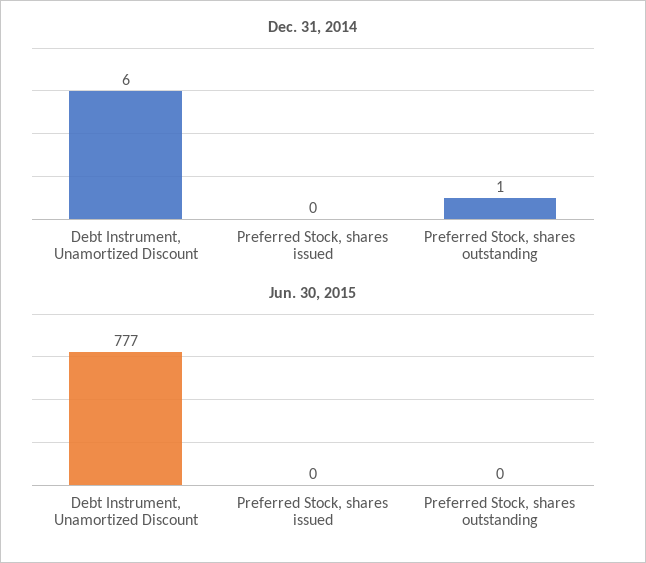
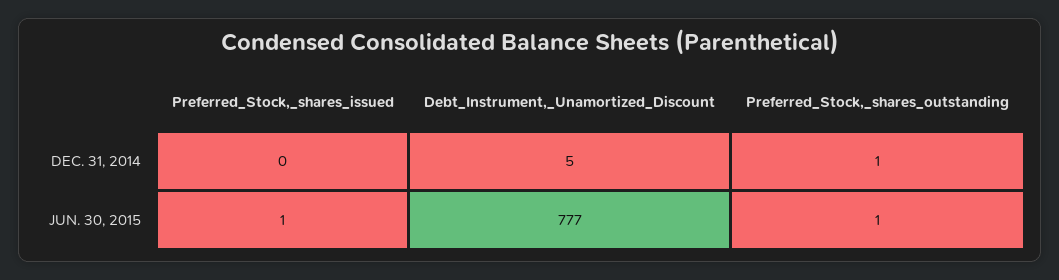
  {
    "Dec. 31, 2014": {
-     "Debt Instrument, Unamortized Discount": 6,
+     "Debt Instrument, Unamortized Discount": 5,
      "Preferred Stock, shares issued": 0,
      "Preferred Stock, shares outstanding": 1
    },
    "Jun. 30, 2015": {
      "Debt Instrument, Unamortized Discount": 777,
-     "Preferred Stock, shares issued": 0,
+     "Preferred Stock, shares issued": 1,
-     "Preferred Stock, shares outstanding": 0
+     "Preferred Stock, shares outstanding": 1
    }
  }

